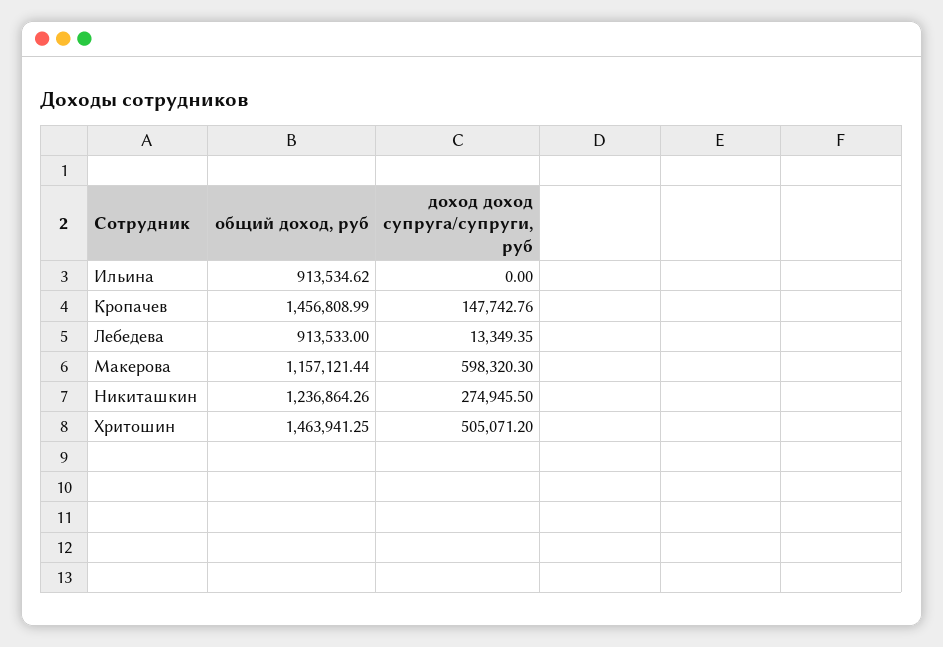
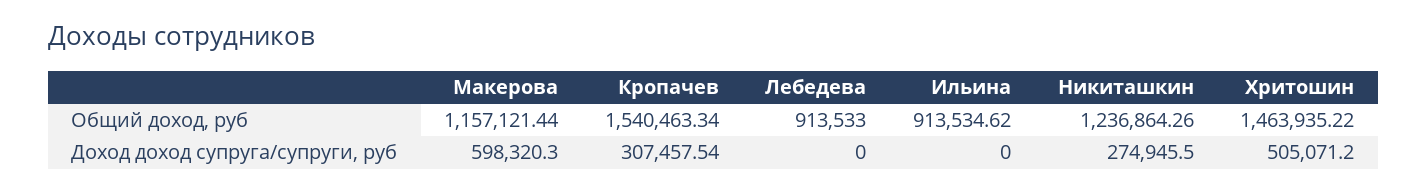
  {
    "общий доход, руб": {
      "Ильина": 913534.62,
-     "Кропачев": 1456808.99,
+     "Кропачев": 1540463.34,
      "Лебедева": 913533,
      "Макерова": 1157121.44,
      "Никиташкин": 1236864.26,
-     "Хритошин": 1463941.25
+     "Хритошин": 1463935.22
    },
    "доход доход супруга/супруги, руб": {
      "Ильина": 0,
-     "Кропачев": 147742.76,
+     "Кропачев": 307457.54,
-     "Лебедева": 13349.35,
+     "Лебедева": 0,
      "Макерова": 598320.3,
      "Никиташкин": 274945.5,
      "Хритошин": 505071.2
    }
  }

